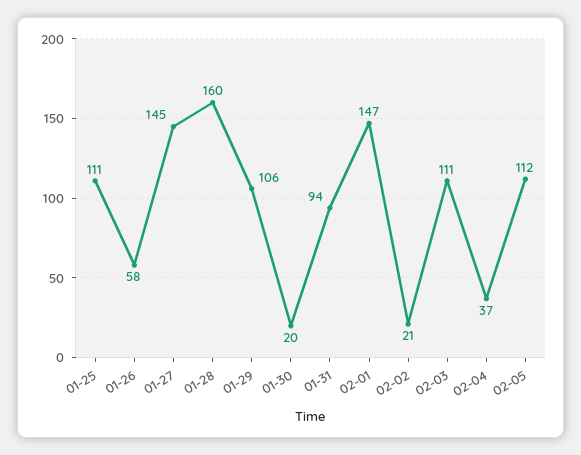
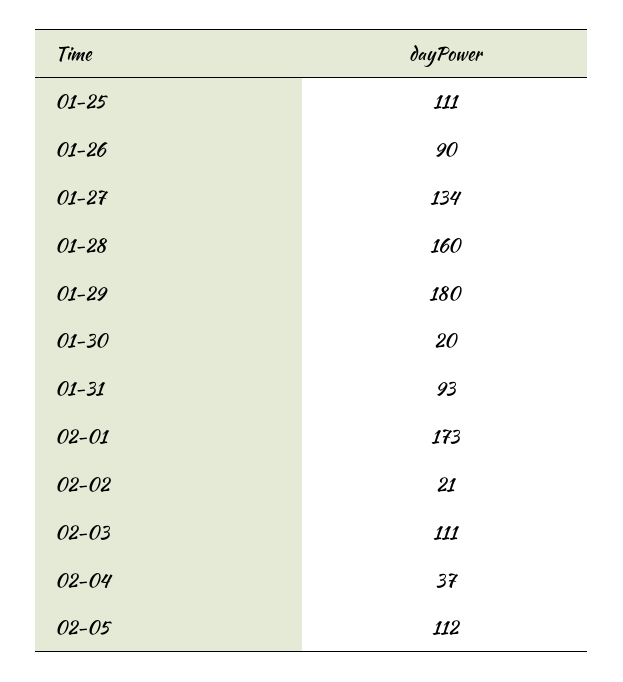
  {
    "01-25": 111,
-   "01-26": 58,
+   "01-26": 90,
-   "01-27": 145,
+   "01-27": 134,
    "01-28": 160,
-   "01-29": 106,
+   "01-29": 180,
    "01-30": 20,
-   "01-31": 94,
+   "01-31": 93,
-   "02-01": 147,
+   "02-01": 173,
    "02-02": 21,
    "02-03": 111,
    "02-04": 37,
    "02-05": 112
  }

